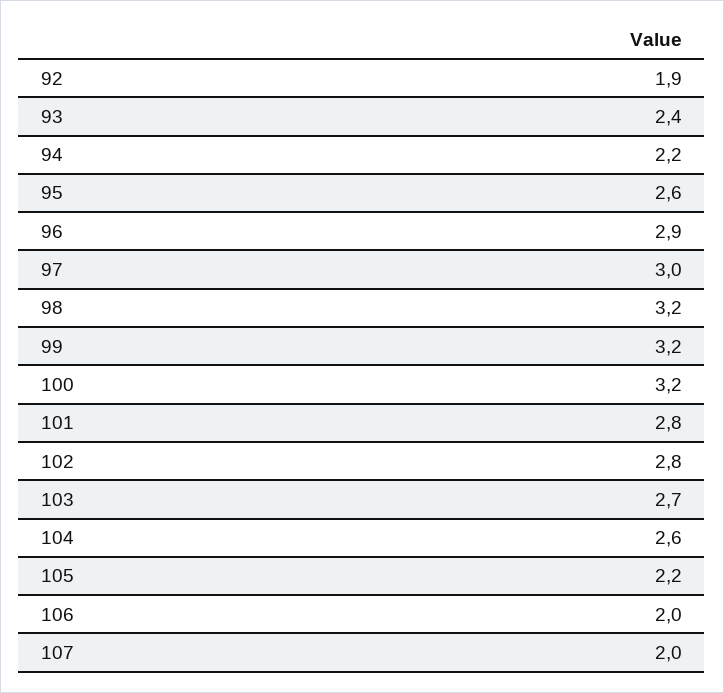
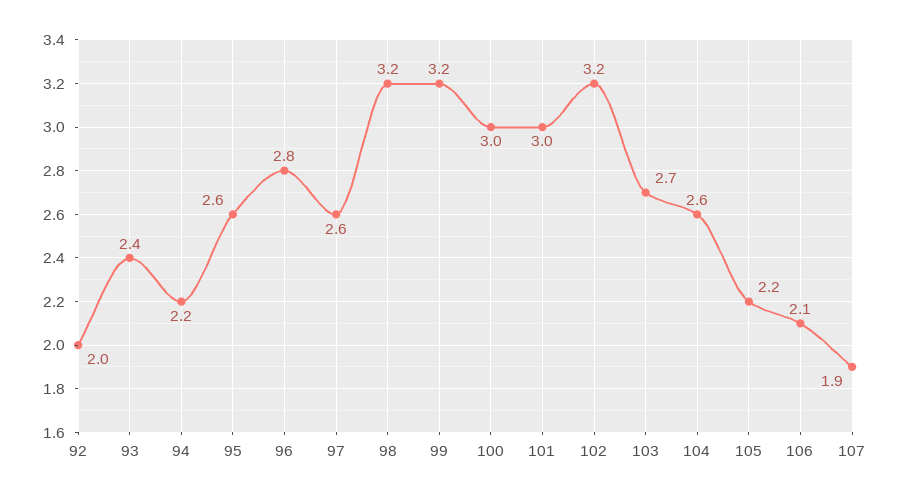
  {
-   "92": 1.9,
+   "92": 2,
    "93": 2.4,
    "94": 2.2,
    "95": 2.6,
-   "96": 2.9,
+   "96": 2.8,
-   "97": 3,
+   "97": 2.6,
    "98": 3.2,
    "99": 3.2,
-   "100": 3.2,
+   "100": 3,
-   "101": 2.8,
+   "101": 3,
-   "102": 2.8,
+   "102": 3.2,
    "103": 2.7,
    "104": 2.6,
    "105": 2.2,
-   "106": 2,
+   "106": 2.1,
-   "107": 2
+   "107": 1.9
  }

